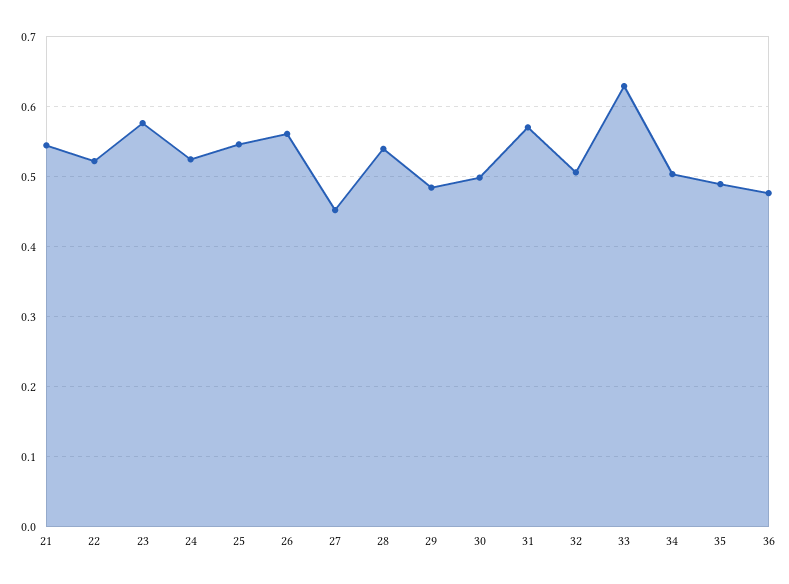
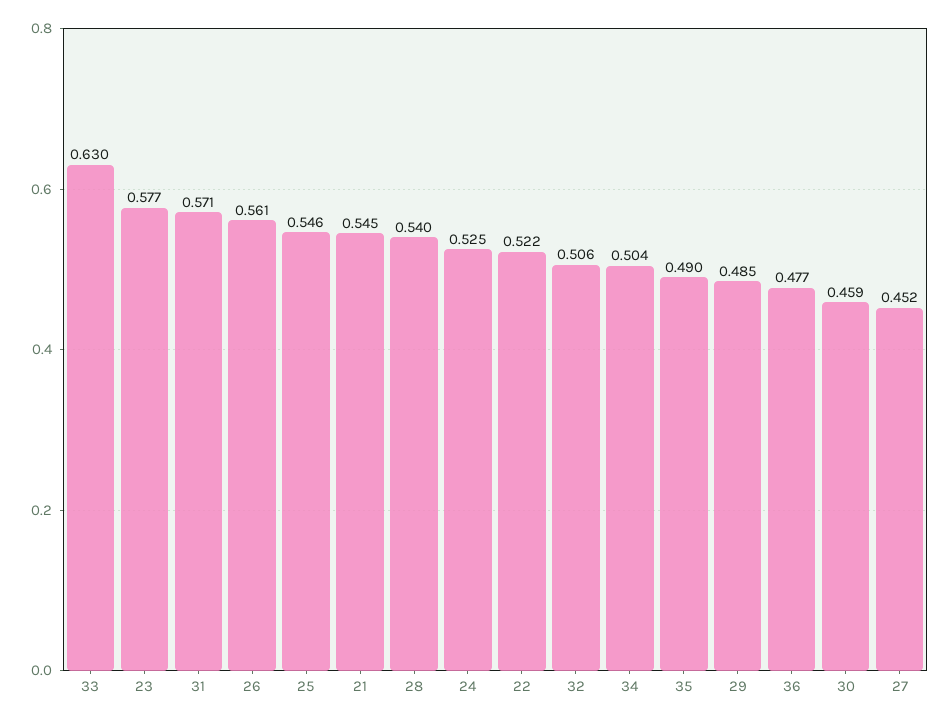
  {
    "21": 0.545,
    "22": 0.522,
    "23": 0.577,
    "24": 0.525,
    "25": 0.546,
    "26": 0.561,
    "27": 0.452,
    "28": 0.54,
    "29": 0.485,
-   "30": 0.5,
+   "30": 0.459,
    "31": 0.571,
    "32": 0.506,
    "33": 0.63,
    "34": 0.504,
    "35": 0.49,
    "36": 0.477
  }

